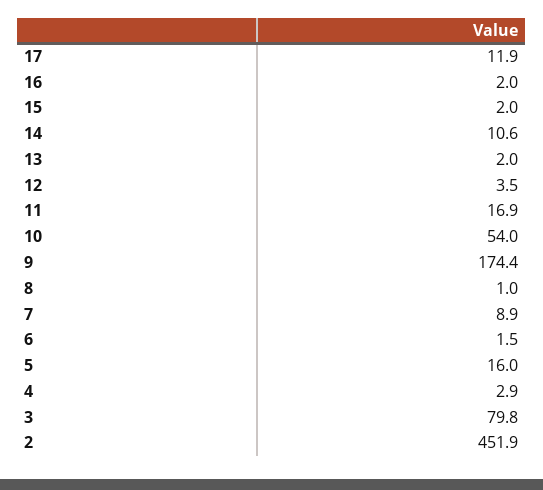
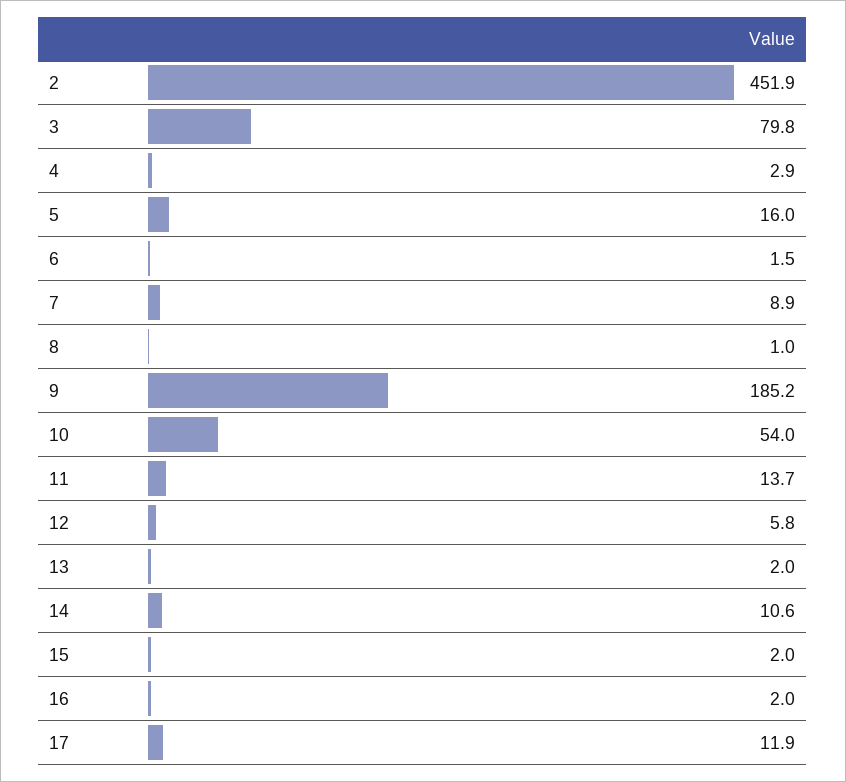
  {
    "17": 11.9,
    "16": 2,
    "15": 2,
    "14": 10.6,
    "13": 2,
-   "12": 3.5,
+   "12": 5.8,
-   "11": 16.9,
+   "11": 13.7,
    "10": 54,
-   "9": 174.4,
+   "9": 185.2,
    "8": 1,
    "7": 8.9,
    "6": 1.5,
    "5": 16,
    "4": 2.9,
    "3": 79.8,
    "2": 451.9
  }

